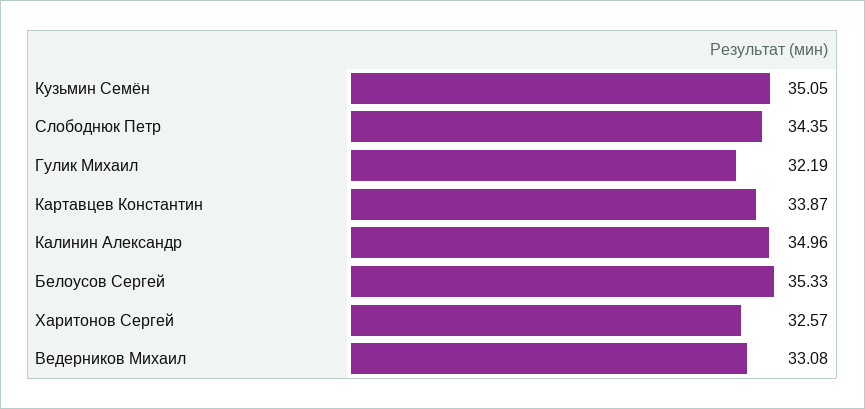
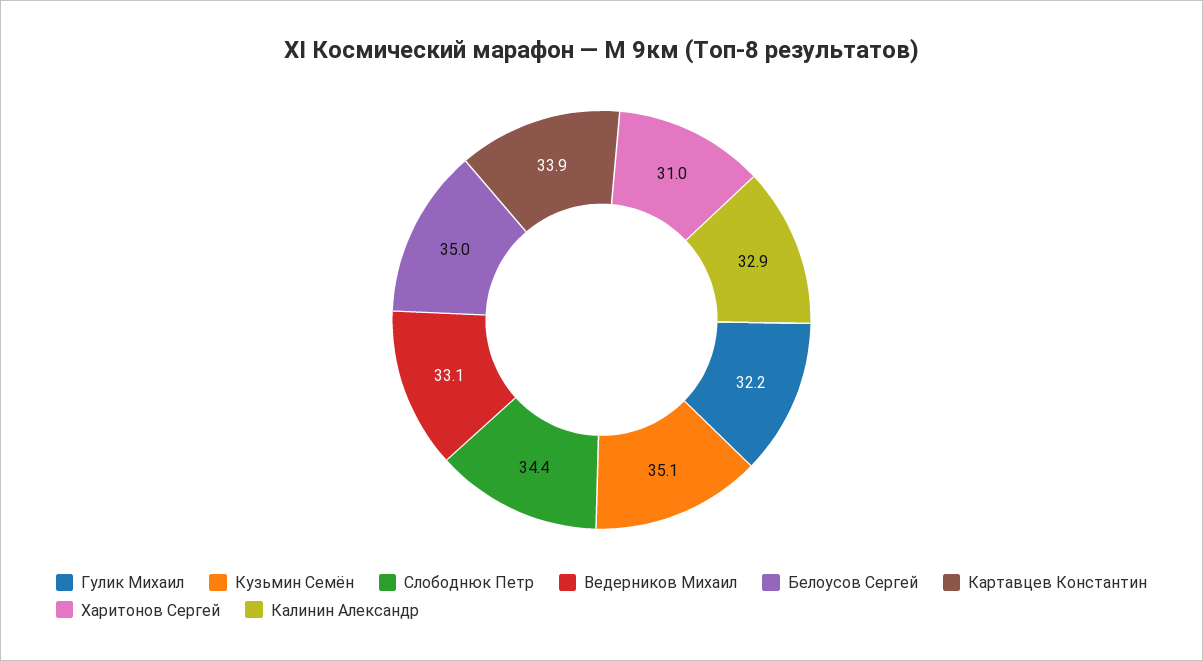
  {
    "Кузьмин Семён": 35.05,
    "Слободнюк Петр": 34.35,
    "Гулик Михаил": 32.19,
    "Картавцев Константин": 33.87,
-   "Калинин Александр": 34.96,
+   "Калинин Александр": 32.9,
-   "Белоусов Сергей": 35.33,
+   "Белоусов Сергей": 35,
-   "Харитонов Сергей": 32.57,
+   "Харитонов Сергей": 31,
    "Ведерников Михаил": 33.08
  }

